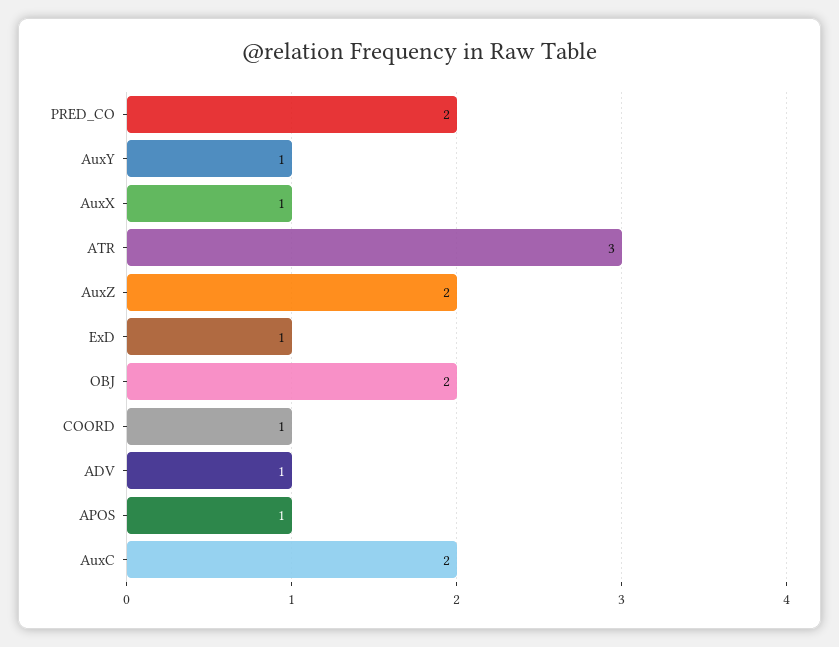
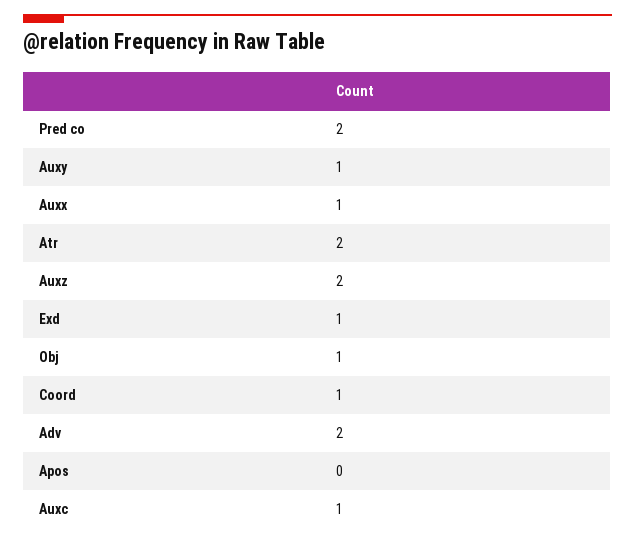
  {
    "PRED_CO": 2,
    "AuxY": 1,
    "AuxX": 1,
-   "ATR": 3,
+   "ATR": 2,
    "AuxZ": 2,
    "ExD": 1,
-   "OBJ": 2,
+   "OBJ": 1,
    "COORD": 1,
-   "ADV": 1,
+   "ADV": 2,
-   "APOS": 1,
+   "APOS": 0,
-   "AuxC": 2
+   "AuxC": 1
  }

